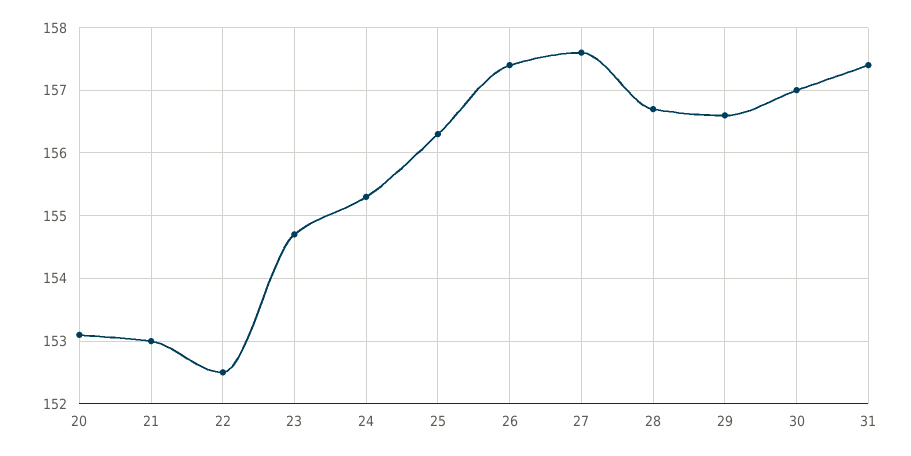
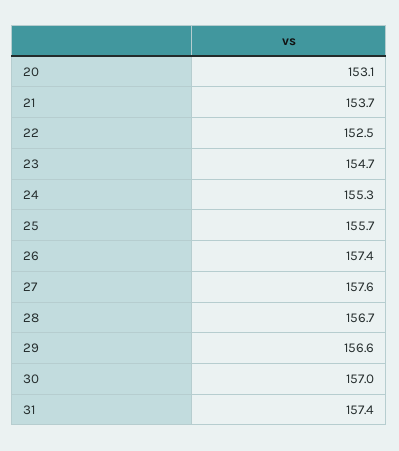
  {
    "20": 153.1,
-   "21": 153,
+   "21": 153.7,
    "22": 152.5,
    "23": 154.7,
    "24": 155.3,
-   "25": 156.3,
+   "25": 155.7,
    "26": 157.4,
    "27": 157.6,
    "28": 156.7,
    "29": 156.6,
    "30": 157,
    "31": 157.4
  }

